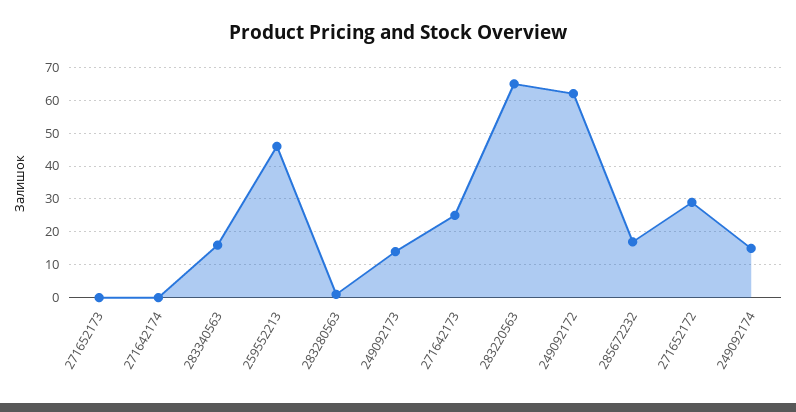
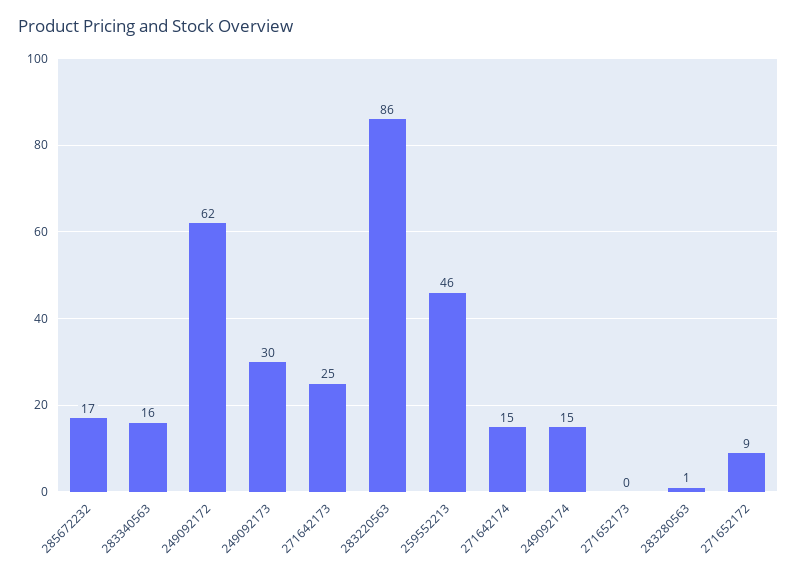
  {
    "271652173": 0,
-   "271642174": 0,
+   "271642174": 15,
    "283340563": 16,
    "259552213": 46,
    "283280563": 1,
-   "249092173": 15,
+   "249092173": 30,
    "271642173": 25,
-   "283220563": 65,
+   "283220563": 86,
    "249092172": 62,
    "285672232": 17,
-   "271652172": 30,
+   "271652172": 9,
    "249092174": 15
  }

